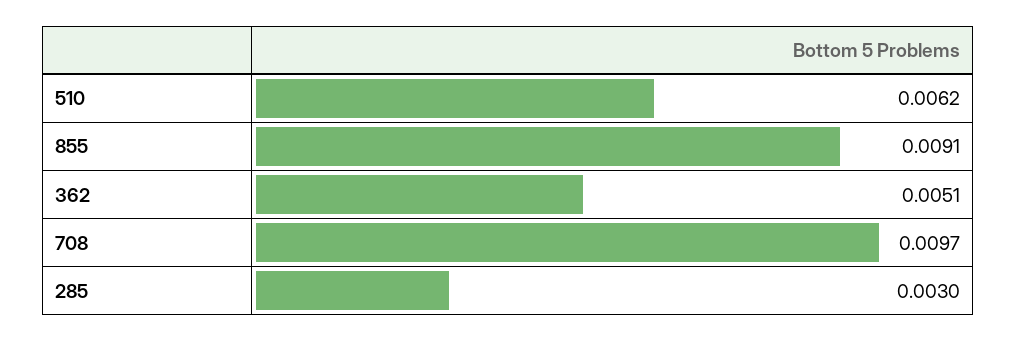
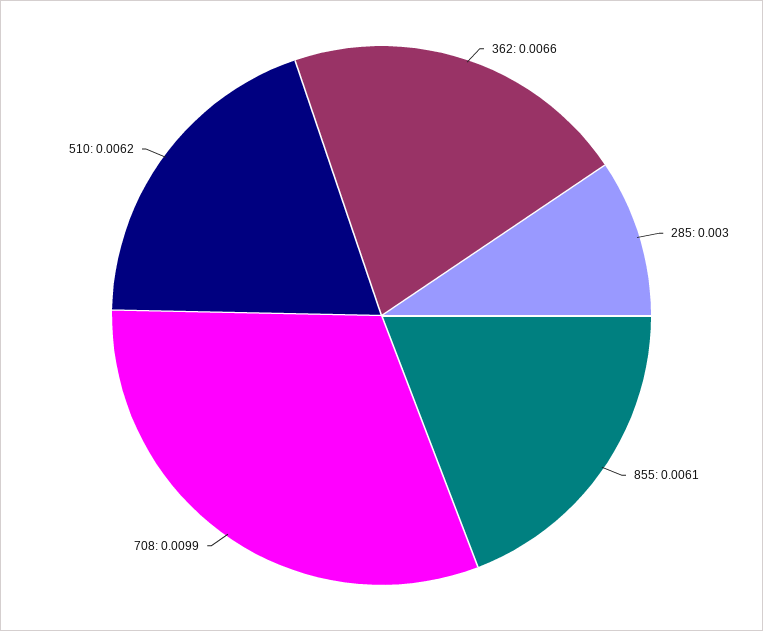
  {
    "510": 0.0062,
-   "855": 0.0091,
+   "855": 0.0061,
-   "362": 0.0051,
+   "362": 0.0066,
-   "708": 0.0097,
+   "708": 0.0099,
    "285": 0.003
  }

